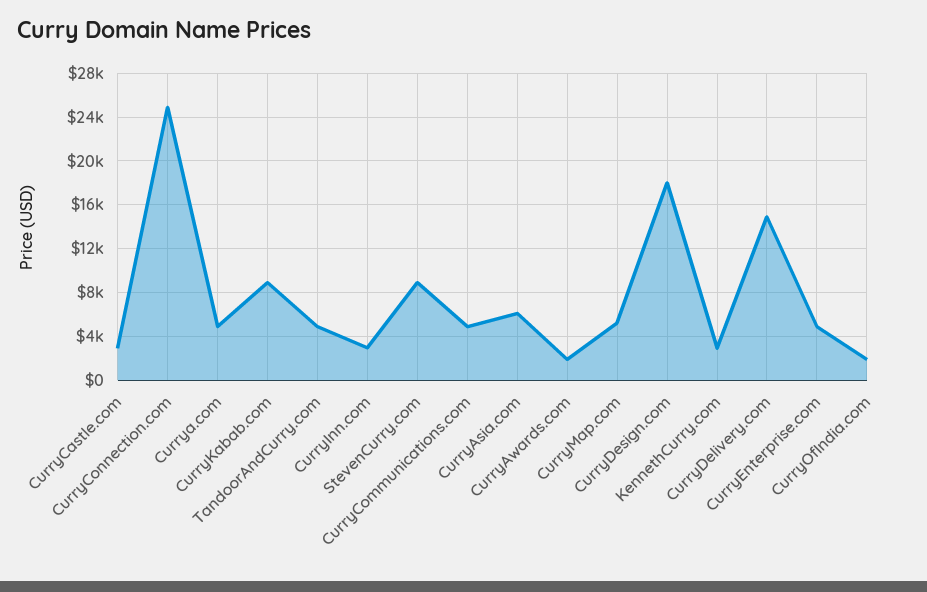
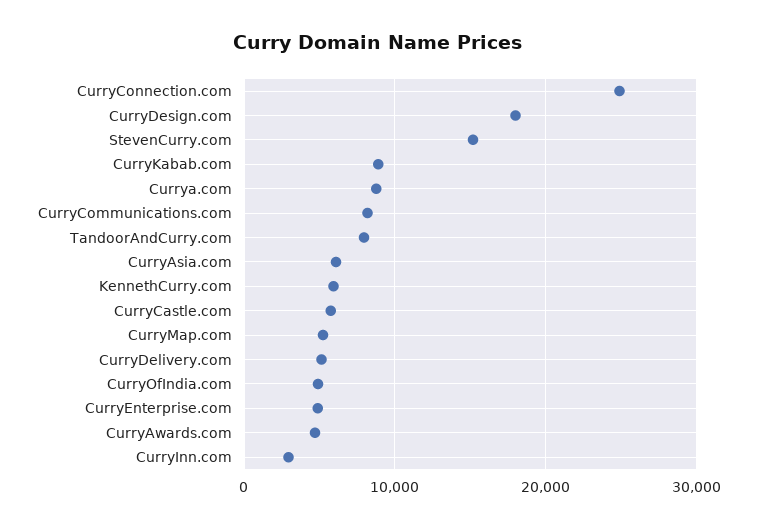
  {
-   "CurryCastle.com": 3000,
+   "CurryCastle.com": 6000,
    "CurryConnection.com": 25000,
-   "Currya.com": 5000,
+   "Currya.com": 9000,
    "CurryKabab.com": 9000,
-   "TandoorAndCurry.com": 5000,
+   "TandoorAndCurry.com": 8000,
    "CurryInn.com": 3000,
-   "StevenCurry.com": 9000,
+   "StevenCurry.com": 15000,
-   "CurryCommunications.com": 5000,
+   "CurryCommunications.com": 8000,
    "CurryAsia.com": 6000,
-   "CurryAwards.com": 2000,
+   "CurryAwards.com": 5000,
    "CurryMap.com": 5000,
    "CurryDesign.com": 18000,
-   "KennethCurry.com": 3000,
+   "KennethCurry.com": 6000,
-   "CurryDelivery.com": 15000,
+   "CurryDelivery.com": 5000,
    "CurryEnterprise.com": 5000,
-   "CurryOfIndia.com": 2000
+   "CurryOfIndia.com": 5000
  }

